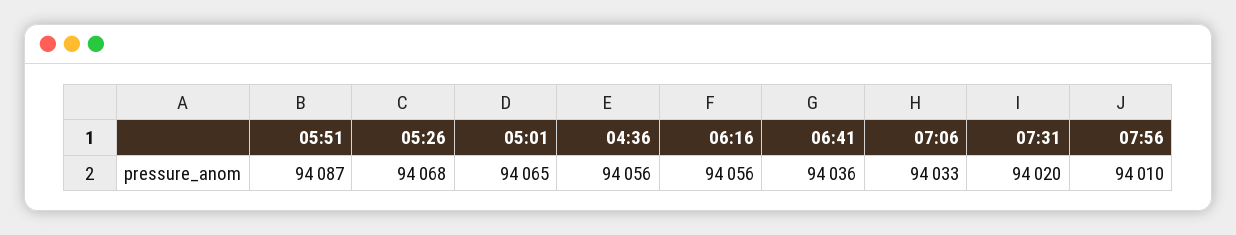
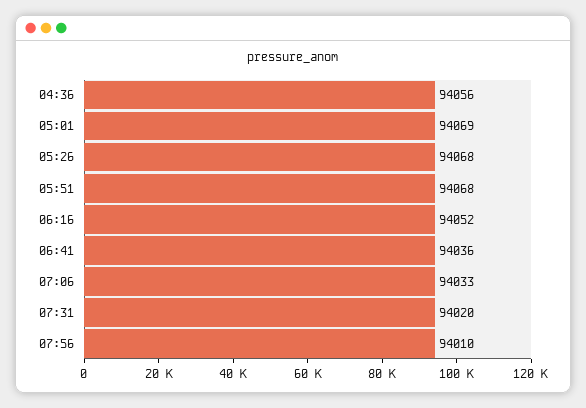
  {
-   "05:51": 94087,
+   "05:51": 94068,
    "05:26": 94068,
-   "05:01": 94065,
+   "05:01": 94069,
    "04:36": 94056,
-   "06:16": 94056,
+   "06:16": 94052,
    "06:41": 94036,
    "07:06": 94033,
    "07:31": 94020,
    "07:56": 94010
  }

